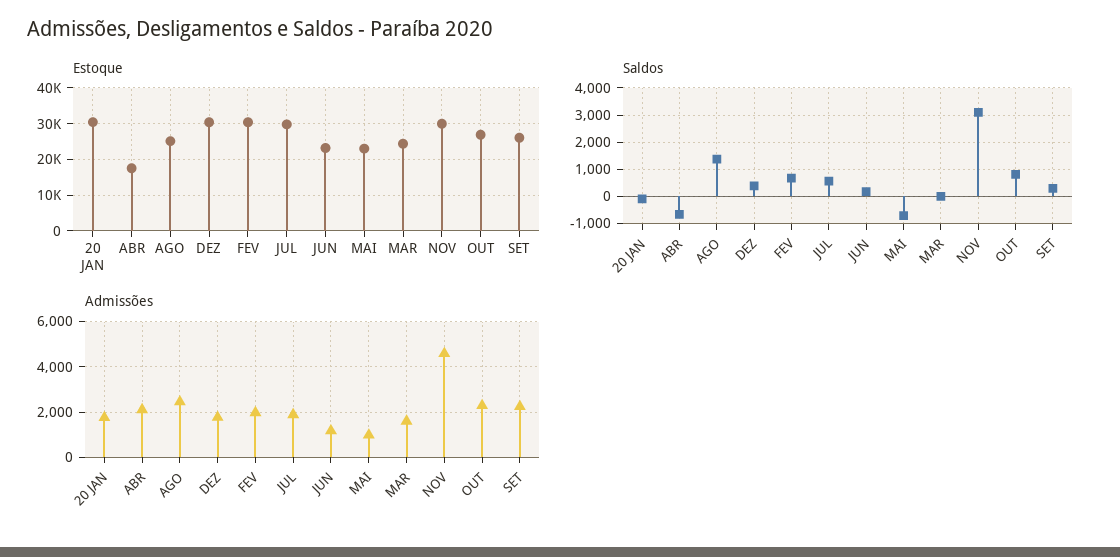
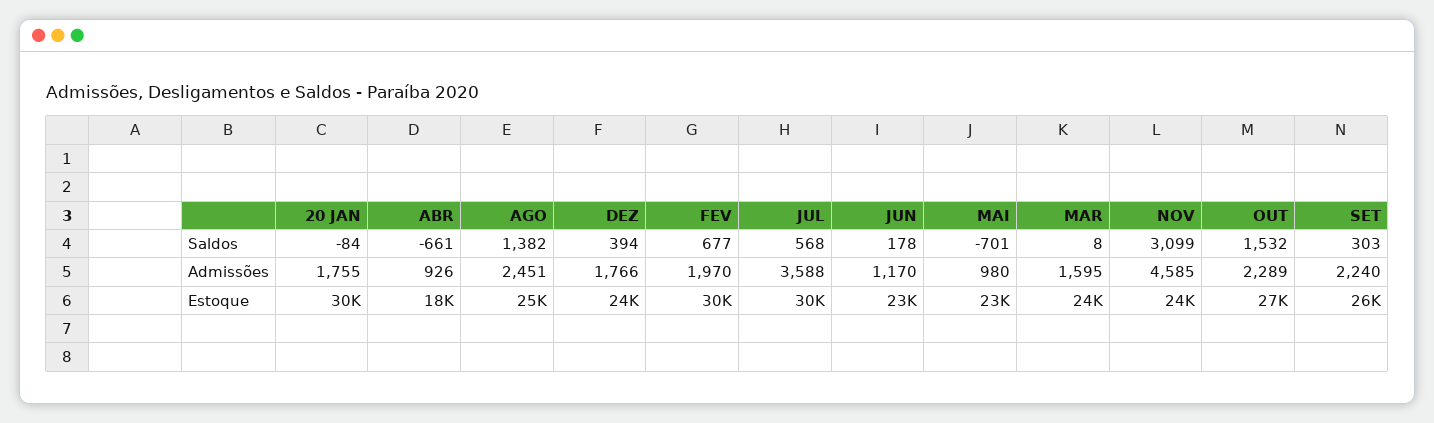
  {
    "Estoque": {
      "20 JAN": 30000,
      "ABR": 18000,
      "AGO": 25000,
-     "DEZ": 30000,
+     "DEZ": 24000,
      "FEV": 30000,
      "JUL": 30000,
      "JUN": 23000,
      "MAI": 23000,
      "MAR": 24000,
-     "NOV": 30000,
+     "NOV": 24000,
      "OUT": 27000,
      "SET": 26000
    },
    "Saldos": {
      "20 JAN": -84,
      "ABR": -661,
      "AGO": 1382,
      "DEZ": 394,
      "FEV": 677,
      "JUL": 568,
      "JUN": 178,
      "MAI": -701,
      "MAR": 8,
      "NOV": 3099,
-     "OUT": 750,
+     "OUT": 1532,
      "SET": 303
    },
    "Admissões": {
      "20 JAN": 1755,
-     "ABR": 2000,
+     "ABR": 926,
      "AGO": 2451,
      "DEZ": 1766,
      "FEV": 1970,
-     "JUL": 2000,
+     "JUL": 3588,
      "JUN": 1170,
      "MAI": 980,
      "MAR": 1595,
      "NOV": 4585,
      "OUT": 2289,
      "SET": 2240
    }
  }

